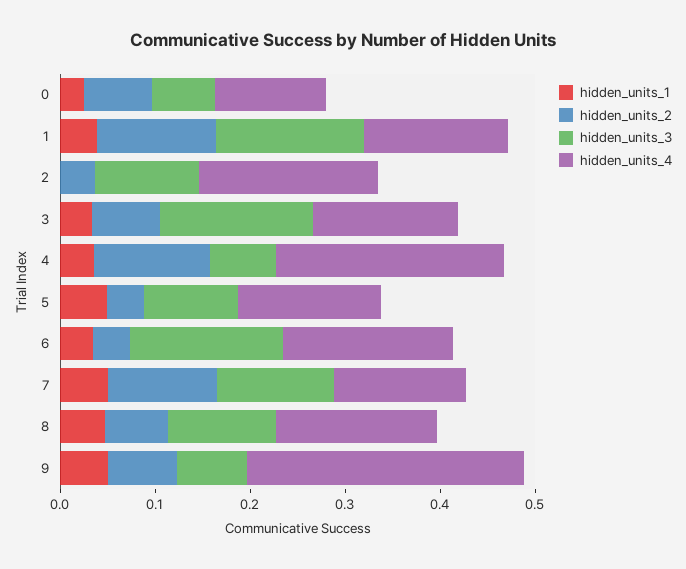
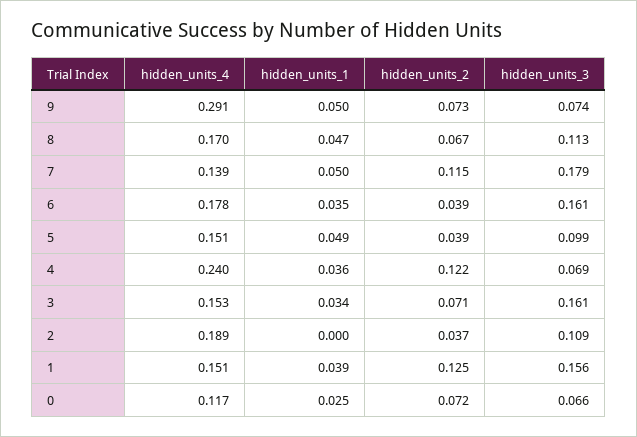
  {
    "hidden_units_1": {
      "0": 0.025,
      "1": 0.039,
      "2": 0,
      "3": 0.034,
      "4": 0.036,
      "5": 0.049,
      "6": 0.035,
      "7": 0.05,
      "8": 0.047,
      "9": 0.05
    },
    "hidden_units_2": {
      "0": 0.072,
      "1": 0.125,
      "2": 0.037,
      "3": 0.071,
      "4": 0.122,
      "5": 0.039,
      "6": 0.039,
      "7": 0.115,
      "8": 0.067,
      "9": 0.073
    },
    "hidden_units_3": {
      "0": 0.066,
      "1": 0.156,
      "2": 0.109,
      "3": 0.161,
      "4": 0.069,
      "5": 0.099,
      "6": 0.161,
-     "7": 0.12,
+     "7": 0.179,
      "8": 0.113,
      "9": 0.074
    },
    "hidden_units_4": {
      "0": 0.117,
      "1": 0.151,
      "2": 0.189,
      "3": 0.153,
      "4": 0.24,
      "5": 0.151,
      "6": 0.178,
      "7": 0.139,
      "8": 0.17,
      "9": 0.291
    }
  }

